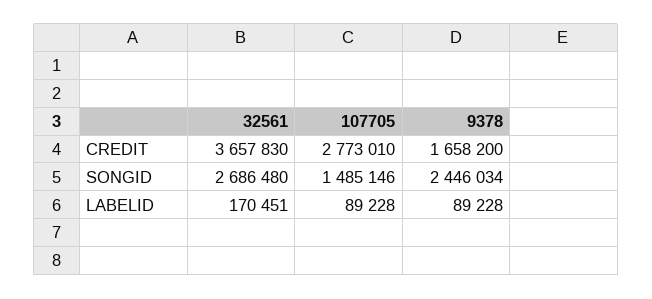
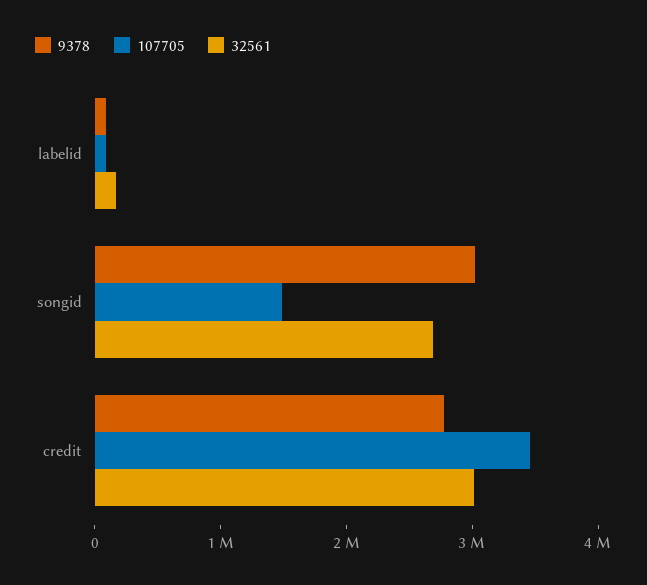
  {
    "32561": {
-     "CREDIT": 3657830,
+     "CREDIT": 3000000,
      "SONGID": 2686480,
      "LABELID": 170451
    },
    "107705": {
-     "CREDIT": 2773010,
+     "CREDIT": 3400000,
      "SONGID": 1485146,
      "LABELID": 89228
    },
    "9378": {
-     "CREDIT": 1658200,
+     "CREDIT": 2800000,
-     "SONGID": 2446034,
+     "SONGID": 3000000,
      "LABELID": 89228
    }
  }

